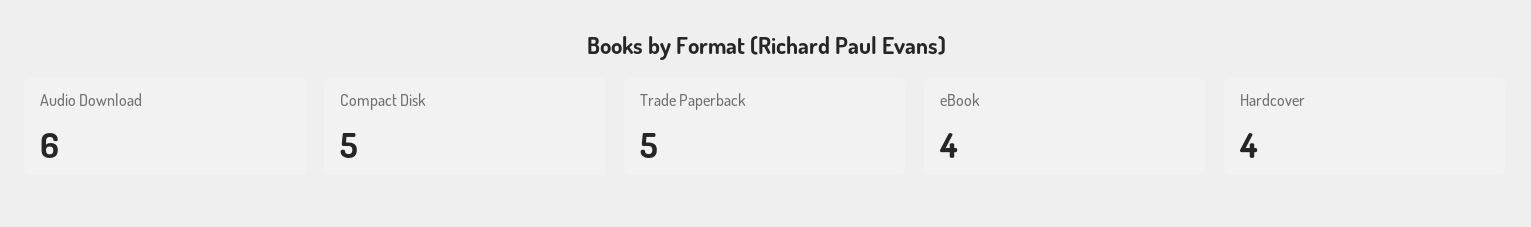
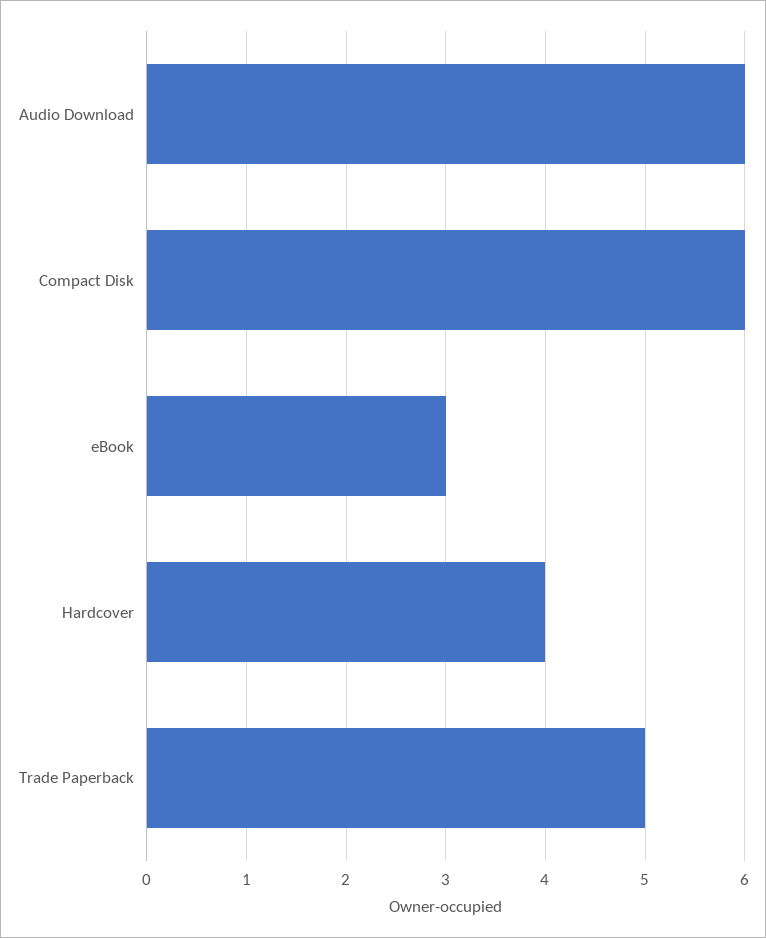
  {
    "Audio Download": 6,
-   "Compact Disk": 5,
+   "Compact Disk": 6,
    "Trade Paperback": 5,
-   "eBook": 4,
+   "eBook": 3,
    "Hardcover": 4
  }

